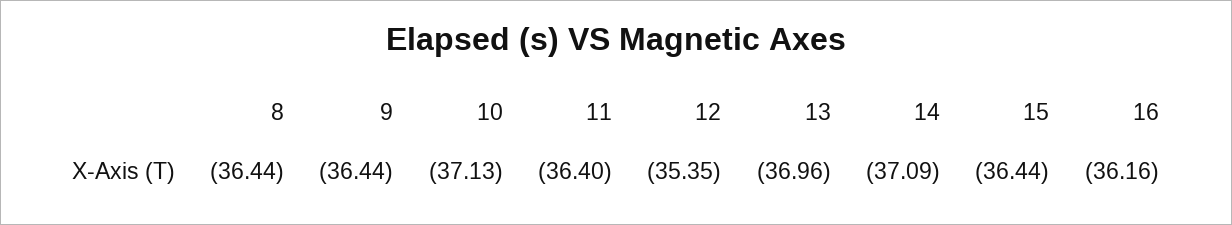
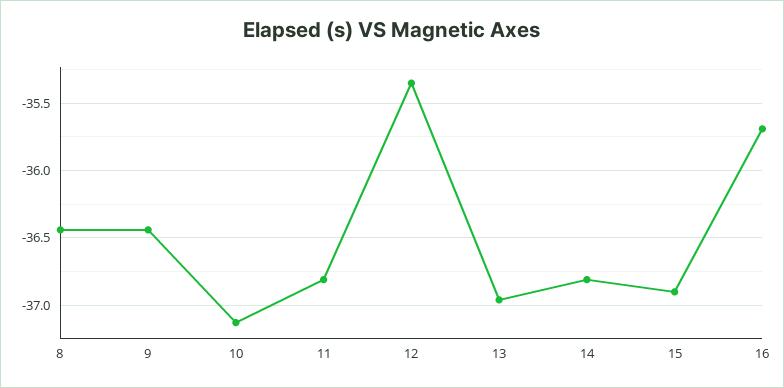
  {
    "8": -36.44,
    "9": -36.44,
    "10": -37.13,
-   "11": -36.4,
+   "11": -36.8,
    "12": -35.35,
    "13": -36.96,
-   "14": -37.09,
+   "14": -36.8,
-   "15": -36.44,
+   "15": -36.9,
-   "16": -36.16
+   "16": -35.7
  }

